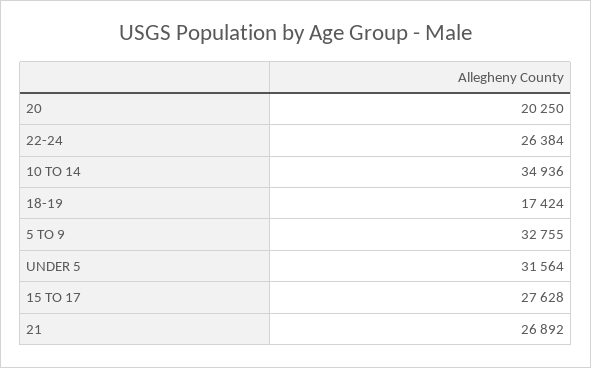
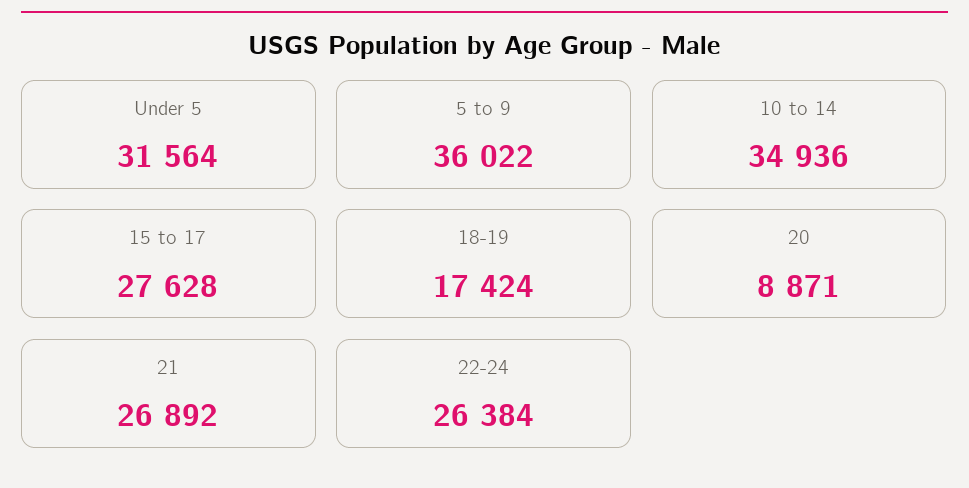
  {
-   "20": 20250,
+   "20": 8871,
    "22-24": 26384,
    "10 TO 14": 34936,
    "18-19": 17424,
-   "5 TO 9": 32755,
+   "5 TO 9": 36022,
    "UNDER 5": 31564,
    "15 TO 17": 27628,
    "21": 26892
  }

